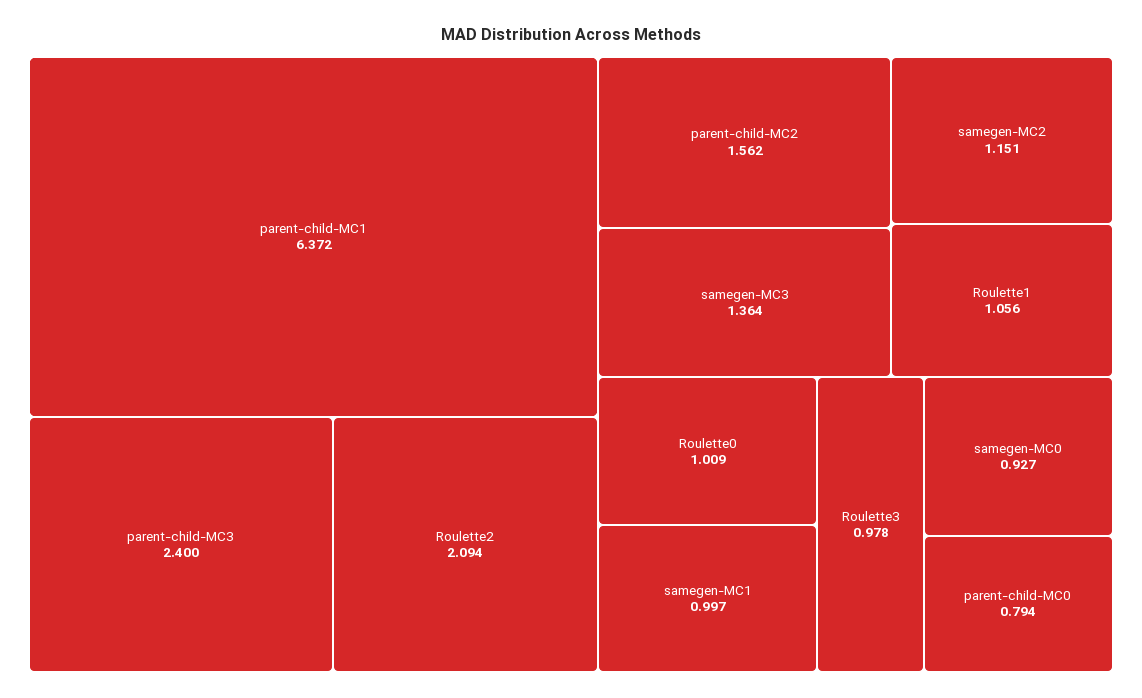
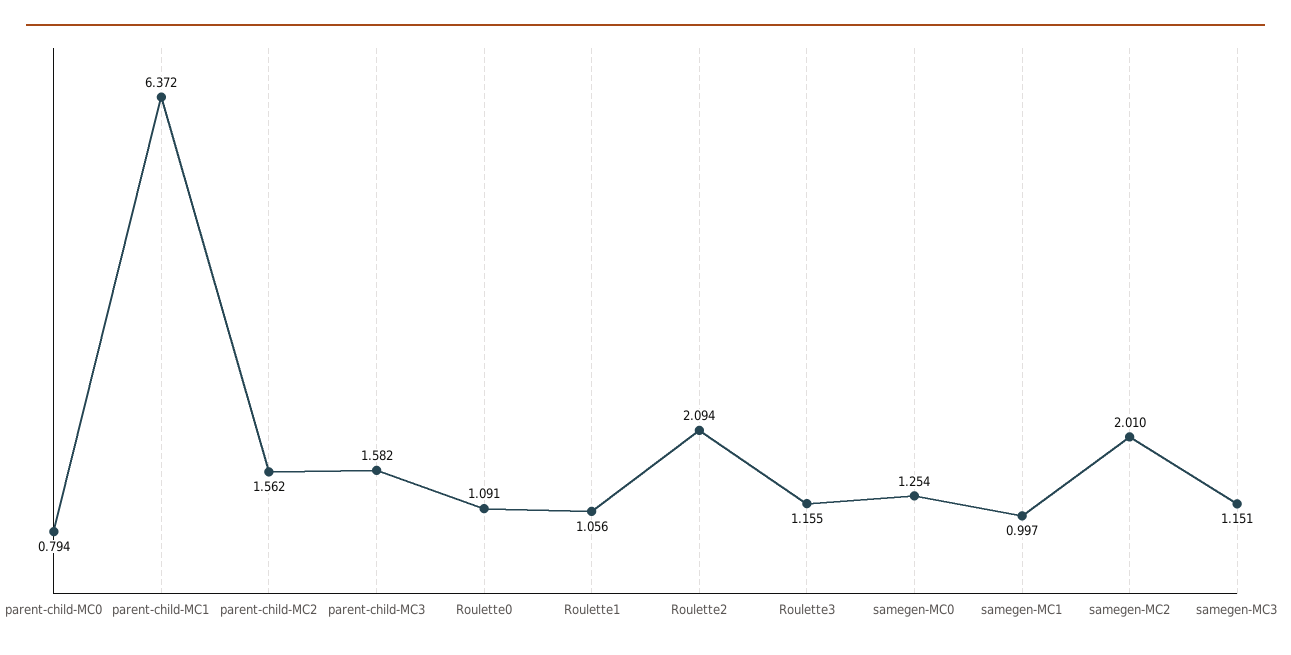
  {
    "parent-child-MC1": 6.372,
-   "parent-child-MC3": 2.4,
+   "parent-child-MC3": 1.582,
    "Roulette2": 2.094,
    "parent-child-MC2": 1.562,
-   "samegen-MC3": 1.364,
+   "samegen-MC3": 1.151,
-   "samegen-MC2": 1.151,
+   "samegen-MC2": 2.01,
    "Roulette1": 1.056,
-   "Roulette0": 1.009,
+   "Roulette0": 1.091,
    "samegen-MC1": 0.997,
-   "Roulette3": 0.978,
+   "Roulette3": 1.155,
-   "samegen-MC0": 0.927,
+   "samegen-MC0": 1.254,
    "parent-child-MC0": 0.794
  }

